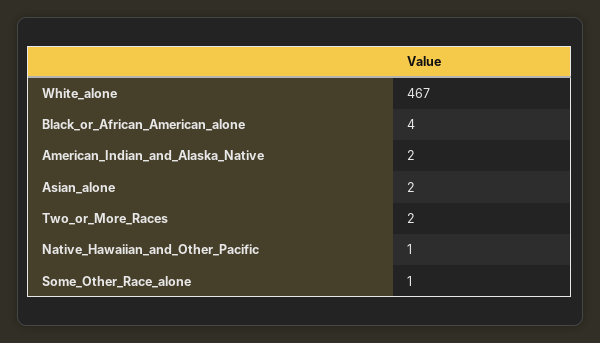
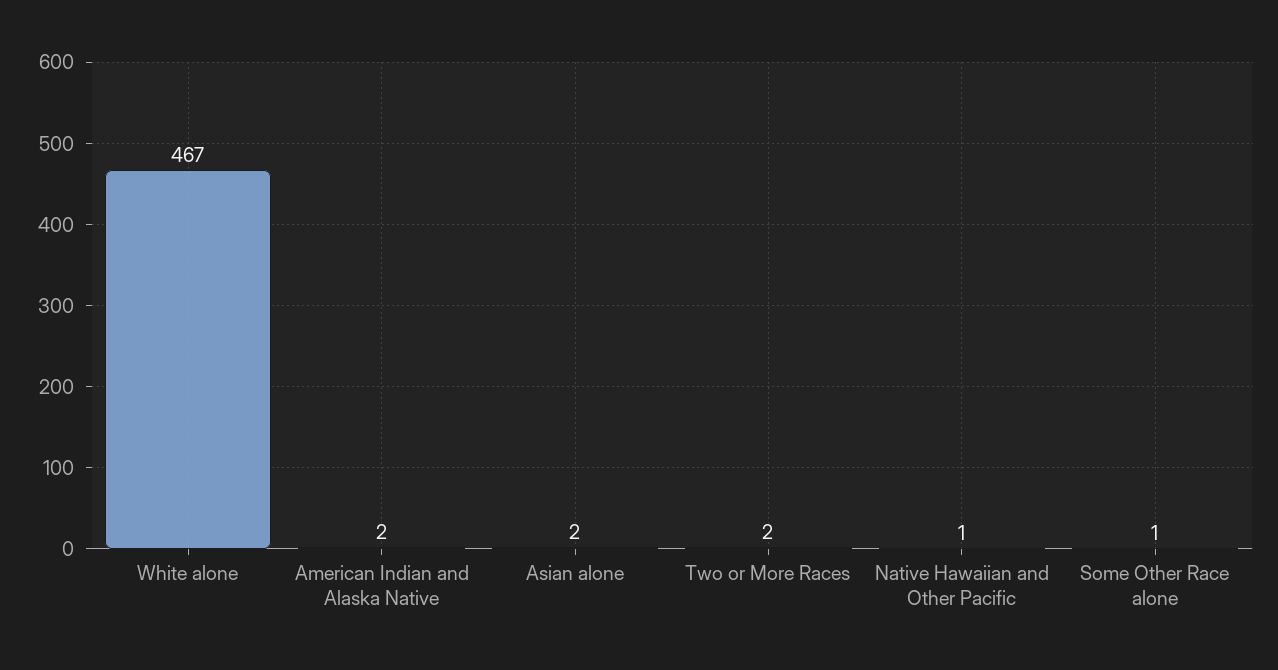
  {
    "White_alone": 467,
-   "Black_or_African_American_alone": 4,
    "American_Indian_and_Alaska_Native": 2,
    "Asian_alone": 2,
    "Two_or_More_Races": 2,
    "Native_Hawaiian_and_Other_Pacific": 1,
    "Some_Other_Race_alone": 1
  }

